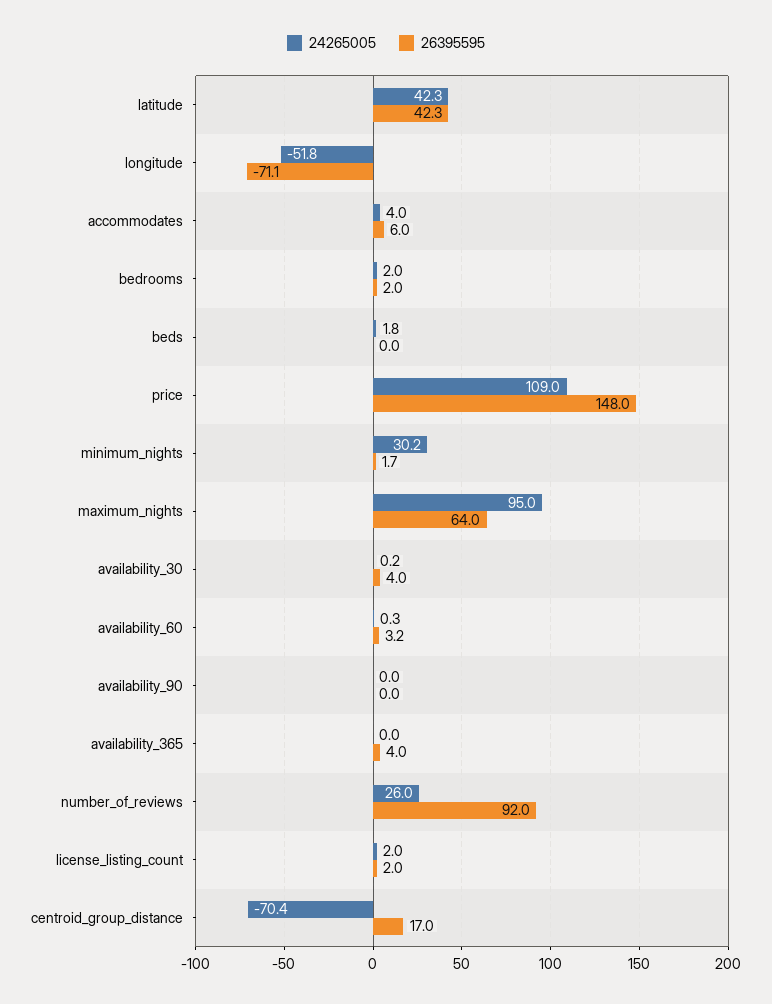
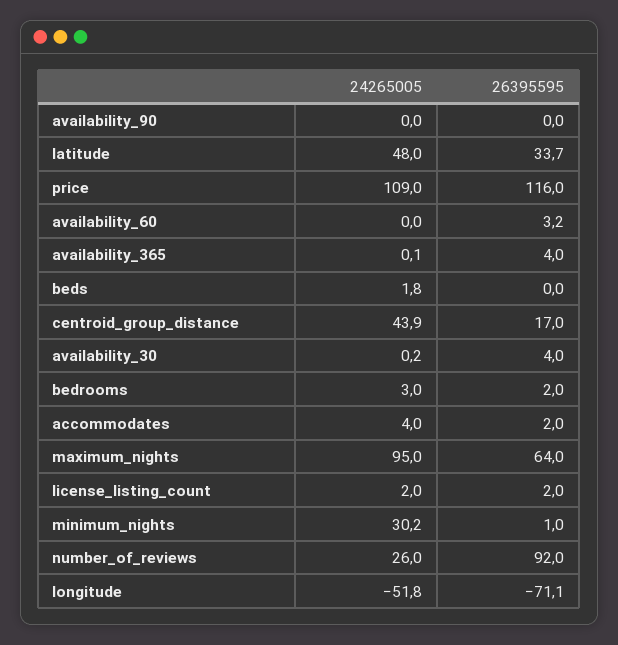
  {
    "24265005": {
-     "latitude": 42.3,
+     "latitude": 48,
      "longitude": -51.8,
      "accommodates": 4,
-     "bedrooms": 2,
+     "bedrooms": 3,
      "beds": 1.8,
      "price": 109,
      "minimum_nights": 30.2,
      "maximum_nights": 95,
      "availability_30": 0.2,
-     "availability_60": 0.3,
+     "availability_60": 0,
      "availability_90": 0,
-     "availability_365": 0,
+     "availability_365": 0.1,
      "number_of_reviews": 26,
      "license_listing_count": 2,
-     "centroid_group_distance": -70.4
+     "centroid_group_distance": 43.9
    },
    "26395595": {
-     "latitude": 42.3,
+     "latitude": 33.7,
      "longitude": -71.1,
-     "accommodates": 6,
+     "accommodates": 2,
      "bedrooms": 2,
      "beds": 0,
-     "price": 148,
+     "price": 116,
-     "minimum_nights": 1.7,
+     "minimum_nights": 1,
      "maximum_nights": 64,
      "availability_30": 4,
      "availability_60": 3.2,
      "availability_90": 0,
      "availability_365": 4,
      "number_of_reviews": 92,
      "license_listing_count": 2,
      "centroid_group_distance": 17
    }
  }

